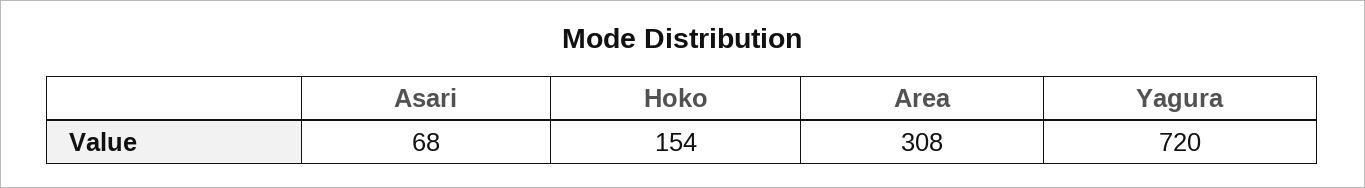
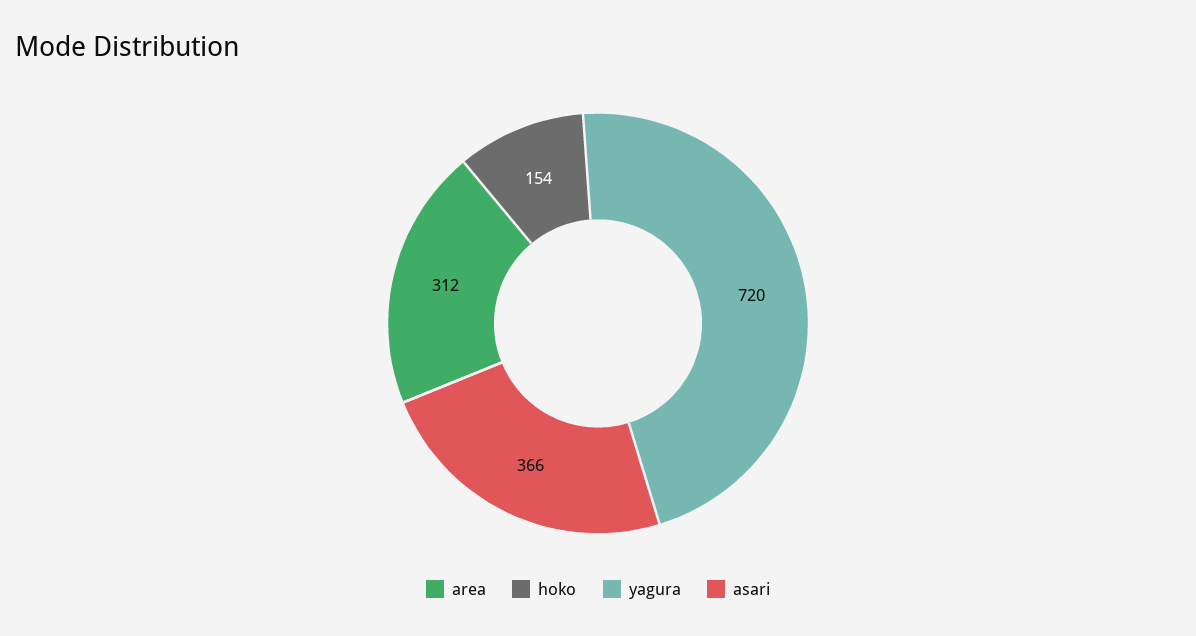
  {
-   "Asari": 68,
+   "Asari": 366,
    "Hoko": 154,
-   "Area": 308,
+   "Area": 312,
    "Yagura": 720
  }

